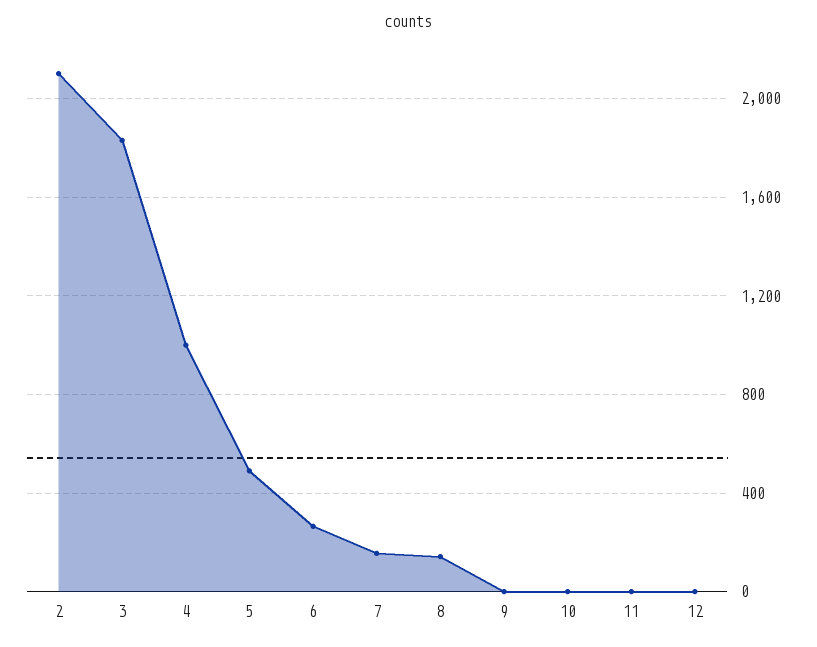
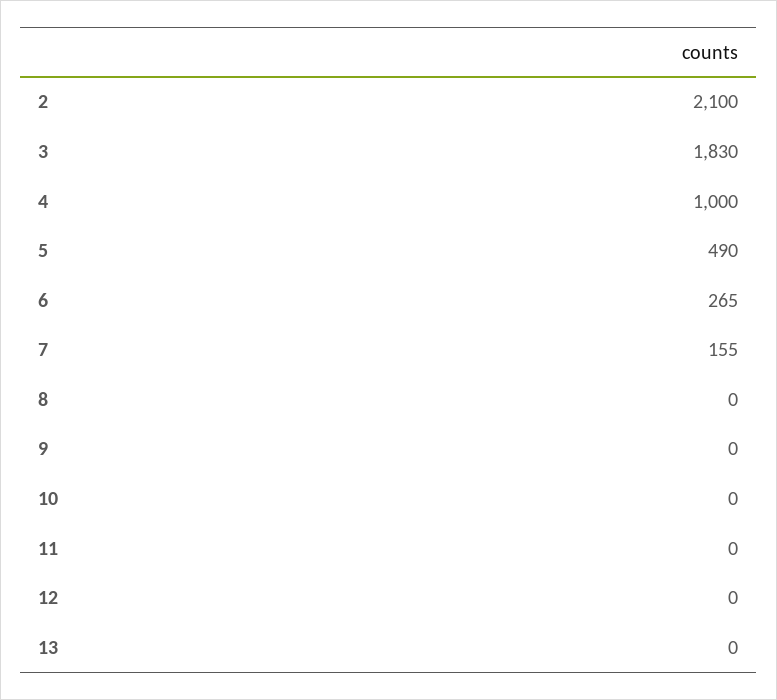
  {
    "2": 2100,
    "3": 1830,
    "4": 1000,
    "5": 490,
    "6": 265,
    "7": 155,
-   "8": 150,
+   "8": 0,
    "9": 0,
    "10": 0,
    "11": 0,
-   "12": 0
+   "12": 0,
+   "13": 0
  }

